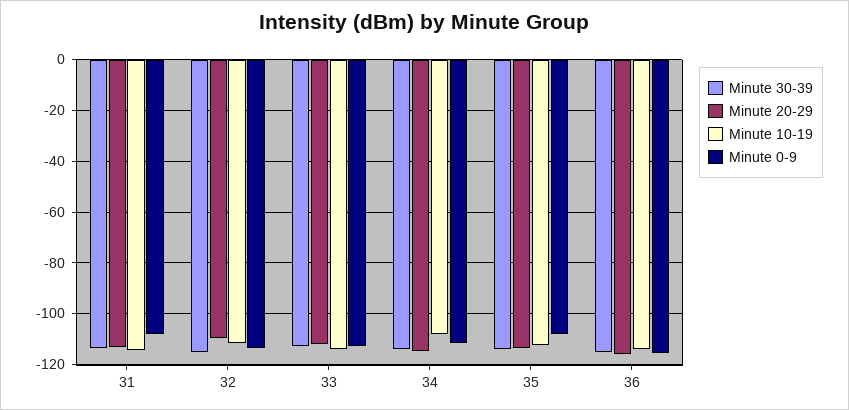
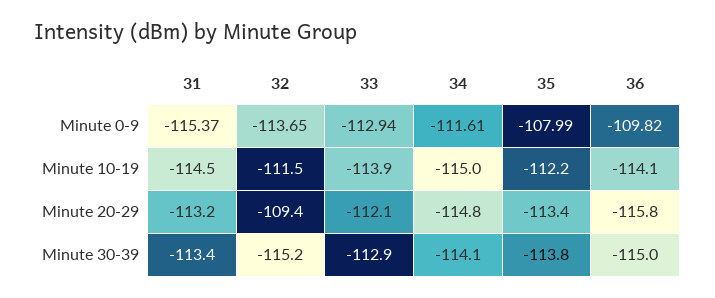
  {
    "Minute 30-39": {
      "31": -113.4,
      "32": -115.2,
      "33": -112.9,
      "34": -114.1,
      "35": -113.8,
      "36": -115
    },
    "Minute 20-29": {
      "31": -113.2,
      "32": -109.4,
      "33": -112.1,
      "34": -114.8,
      "35": -113.4,
      "36": -115.8
    },
    "Minute 10-19": {
      "31": -114.5,
      "32": -111.5,
      "33": -113.9,
-     "34": -107.5,
+     "34": -115,
      "35": -112.2,
      "36": -114.1
    },
    "Minute 0-9": {
-     "31": -107.5,
+     "31": -115.37,
      "32": -113.65,
      "33": -112.94,
      "34": -111.61,
      "35": -107.99,
-     "36": -115
+     "36": -109.82
    }
  }

